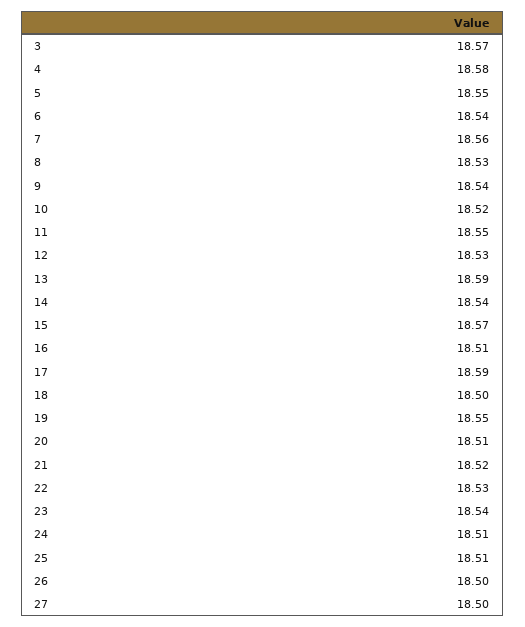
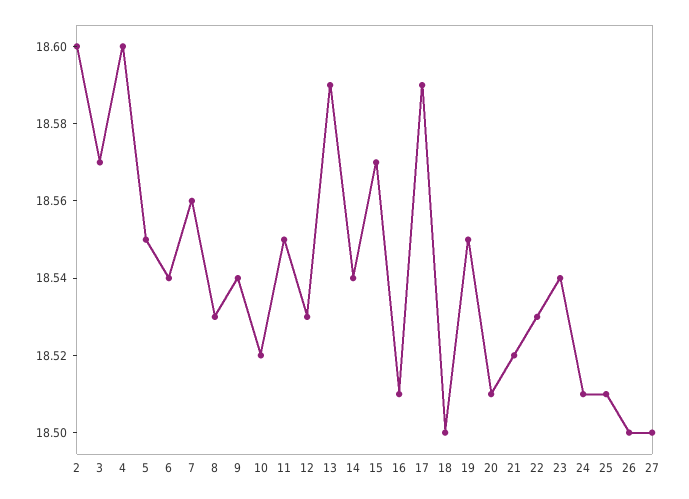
  {
    "3": 18.57,
-   "4": 18.58,
+   "4": 18.6,
    "5": 18.55,
    "6": 18.54,
    "7": 18.56,
    "8": 18.53,
    "9": 18.54,
    "10": 18.52,
    "11": 18.55,
    "12": 18.53,
    "13": 18.59,
    "14": 18.54,
    "15": 18.57,
    "16": 18.51,
    "17": 18.59,
    "18": 18.5,
    "19": 18.55,
    "20": 18.51,
    "21": 18.52,
    "22": 18.53,
    "23": 18.54,
    "24": 18.51,
    "25": 18.51,
    "26": 18.5,
-   "27": 18.5
+   "27": 18.5,
+   "2": 18.6
  }

